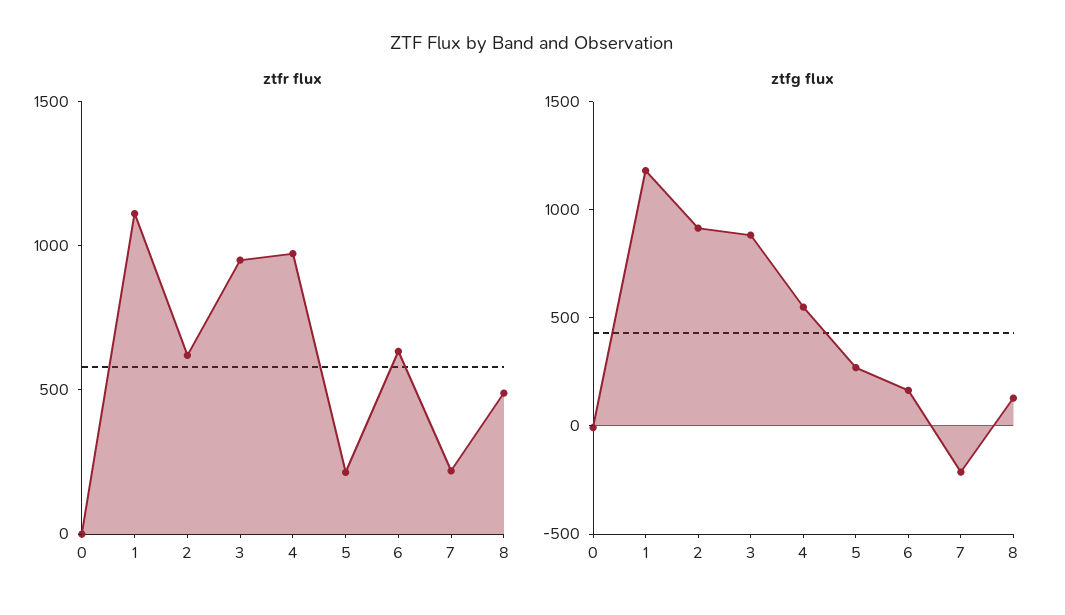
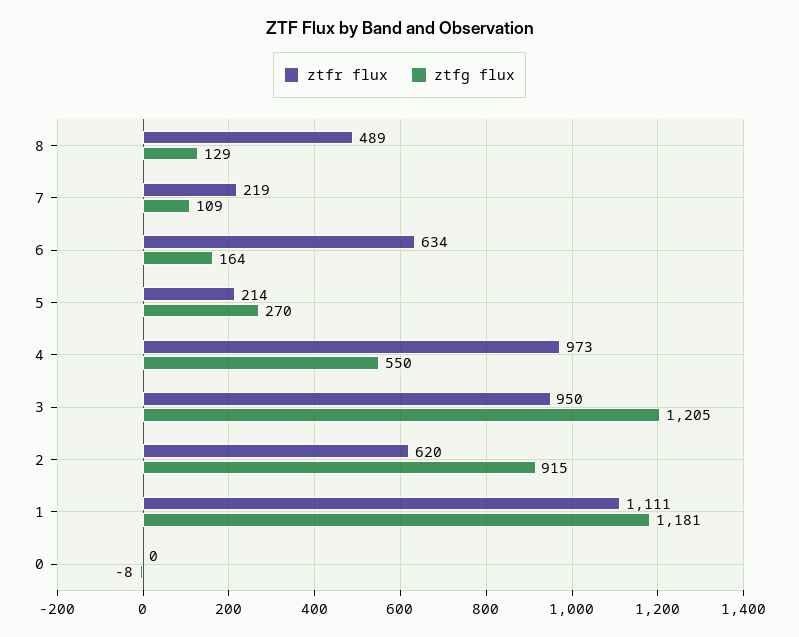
  {
    "ztfr flux": {
      "0": 0,
      "1": 1111,
      "2": 620,
      "3": 950,
      "4": 973,
      "5": 214,
      "6": 634,
      "7": 219,
      "8": 489
    },
    "ztfg flux": {
      "0": -8,
      "1": 1181,
      "2": 915,
-     "3": 900,
+     "3": 1205,
      "4": 550,
      "5": 270,
      "6": 164,
-     "7": -200,
+     "7": 109,
      "8": 129
    }
  }

